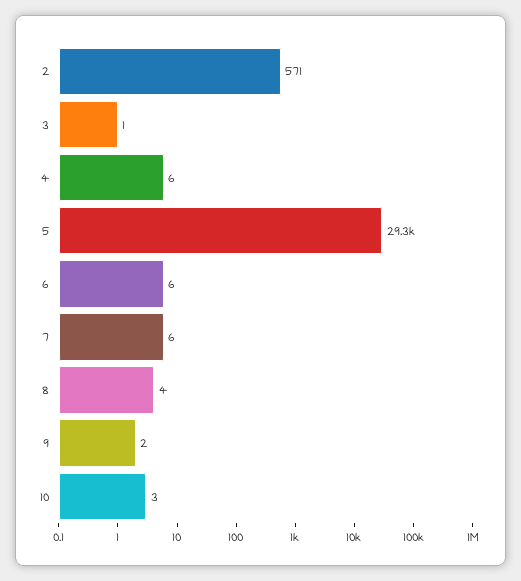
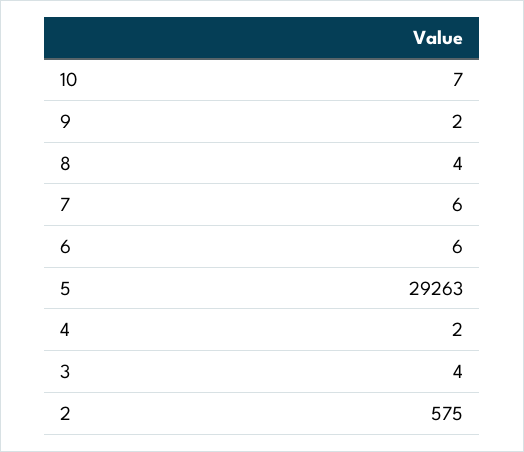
  {
-   "2": 571,
+   "2": 575,
-   "3": 1,
+   "3": 4,
-   "4": 6,
+   "4": 2,
    "5": 29263,
    "6": 6,
    "7": 6,
    "8": 4,
    "9": 2,
-   "10": 3
+   "10": 7
  }

